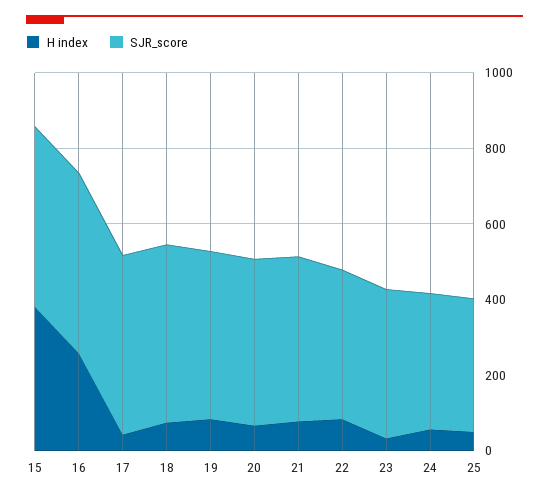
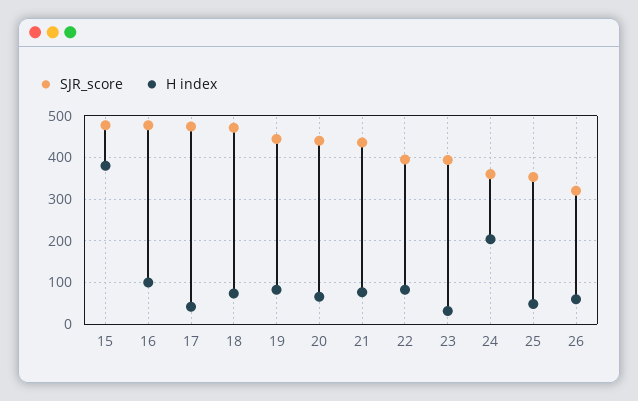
  {
    "H index": {
      "15": 380,
-     "16": 250,
+     "16": 100,
      "17": 40,
      "18": 80,
      "19": 80,
      "20": 60,
      "21": 80,
      "22": 80,
      "23": 40,
-     "24": 50,
+     "24": 200,
-     "25": 40
+     "25": 40,
+     "26": 60
    },
    "SJR_score": {
      "15": 480,
      "16": 480,
      "17": 480,
      "18": 480,
      "19": 440,
      "20": 440,
      "21": 440,
      "22": 400,
      "23": 400,
      "24": 360,
-     "25": 360
+     "25": 360,
+     "26": 320
    }
  }

